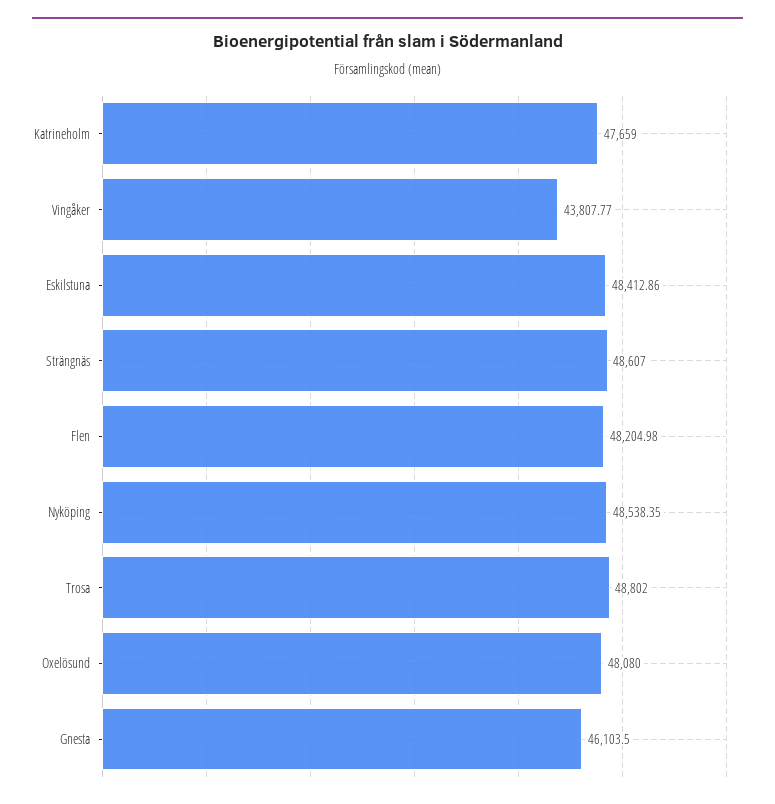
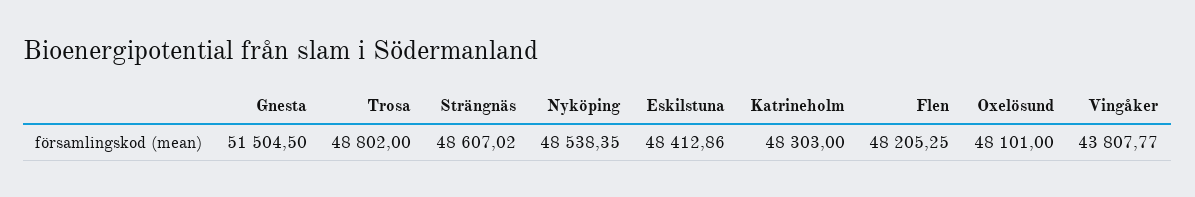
  {
-   "Katrineholm": 47659,
+   "Katrineholm": 48303,
    "Vingåker": 43807.77,
    "Eskilstuna": 48412.86,
-   "Strängnäs": 48607,
+   "Strängnäs": 48607.02,
-   "Flen": 48204.98,
+   "Flen": 48205.25,
    "Nyköping": 48538.35,
    "Trosa": 48802,
-   "Oxelösund": 48080,
+   "Oxelösund": 48101,
-   "Gnesta": 46103.5
+   "Gnesta": 51504.5
  }

